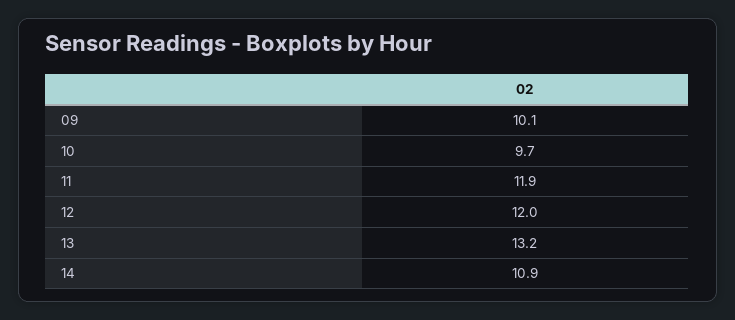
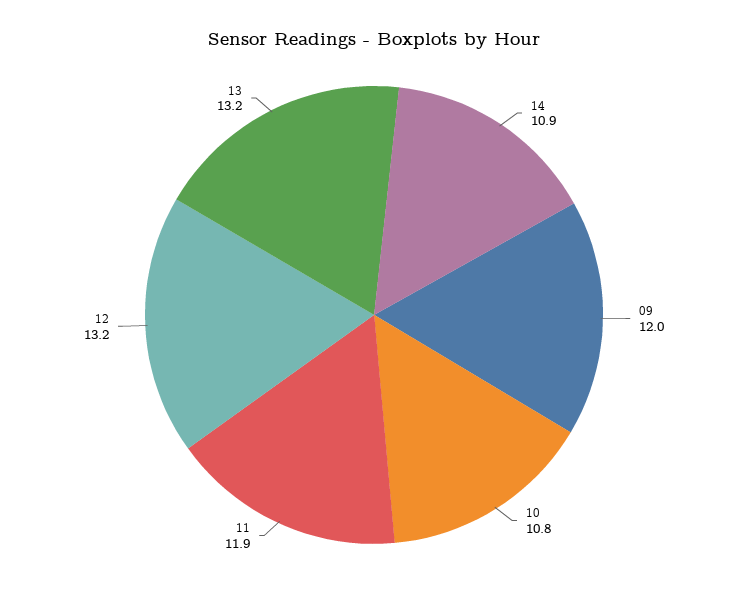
  {
-   "09": 10.1,
+   "09": 12,
-   "10": 9.7,
+   "10": 10.8,
    "11": 11.9,
-   "12": 12,
+   "12": 13.2,
    "13": 13.2,
    "14": 10.9
  }

